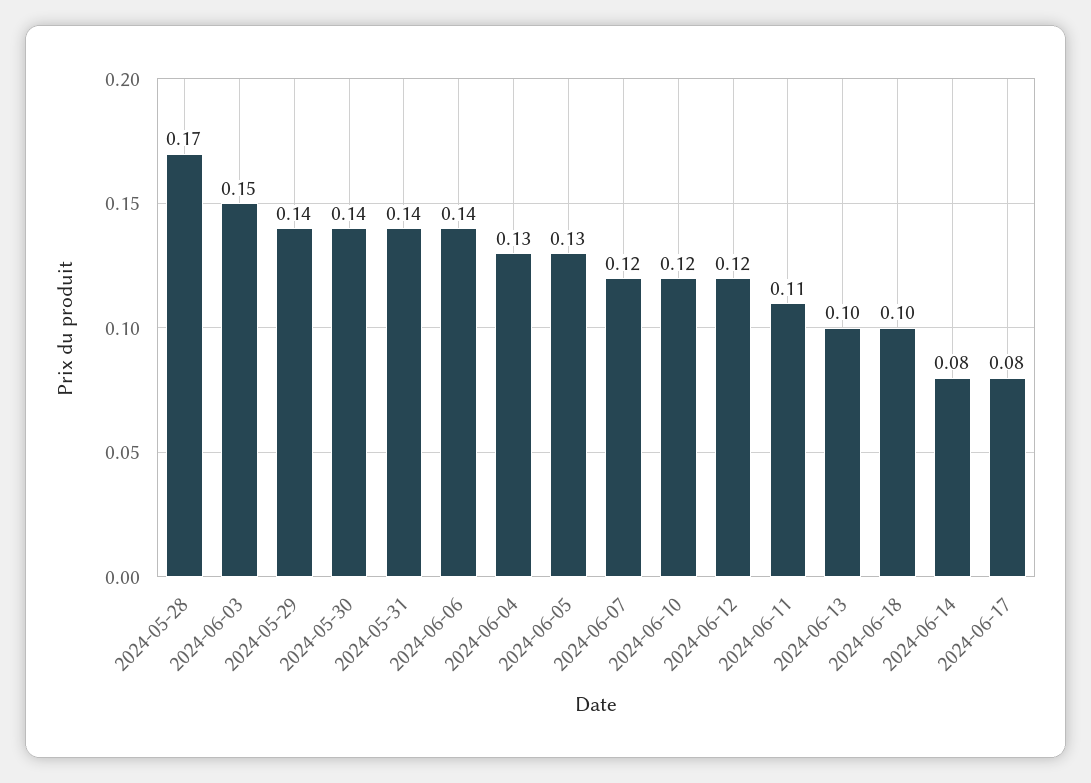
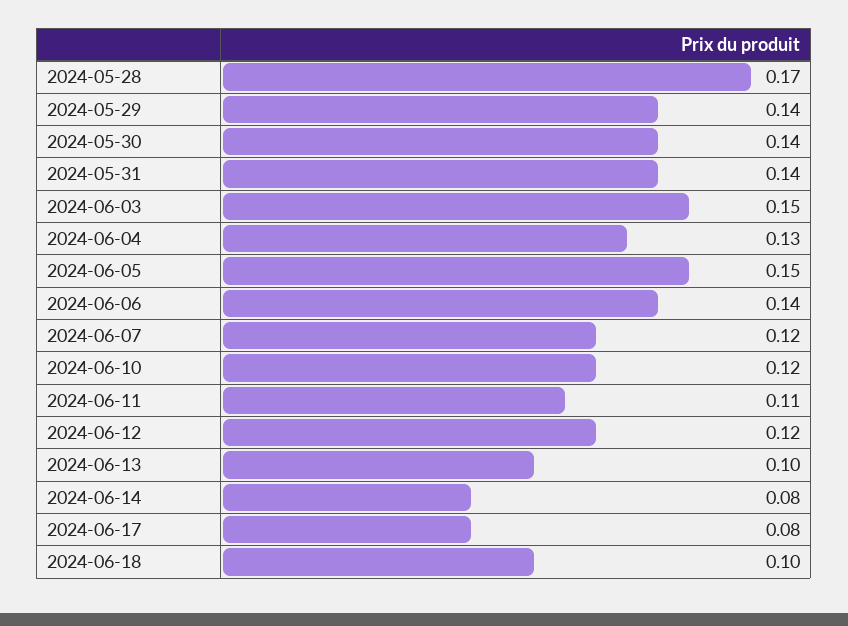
  {
    "2024-05-28": 0.17,
    "2024-06-03": 0.15,
    "2024-05-29": 0.14,
    "2024-05-30": 0.14,
    "2024-05-31": 0.14,
    "2024-06-06": 0.14,
    "2024-06-04": 0.13,
-   "2024-06-05": 0.13,
+   "2024-06-05": 0.15,
    "2024-06-07": 0.12,
    "2024-06-10": 0.12,
    "2024-06-12": 0.12,
    "2024-06-11": 0.11,
    "2024-06-13": 0.1,
    "2024-06-18": 0.1,
    "2024-06-14": 0.08,
    "2024-06-17": 0.08
  }

